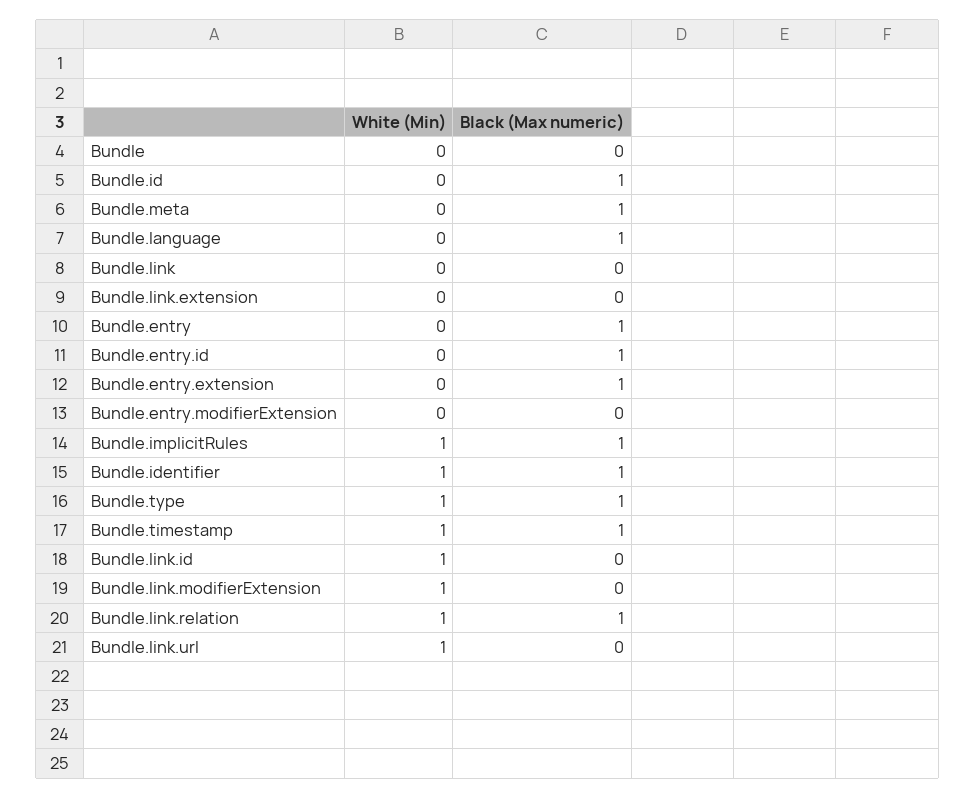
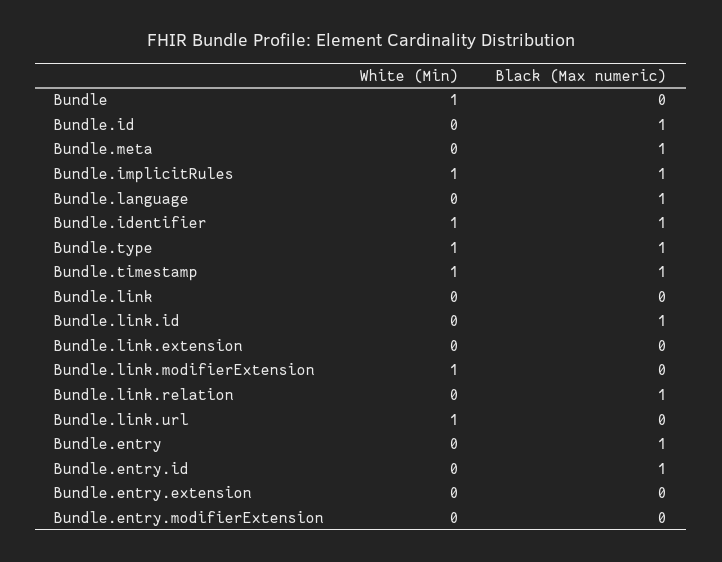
  {
    "White (Min)": {
-     "Bundle": 0,
+     "Bundle": 1,
      "Bundle.id": 0,
      "Bundle.meta": 0,
      "Bundle.language": 0,
      "Bundle.link": 0,
      "Bundle.link.extension": 0,
      "Bundle.entry": 0,
      "Bundle.entry.id": 0,
      "Bundle.entry.extension": 0,
      "Bundle.entry.modifierExtension": 0,
      "Bundle.implicitRules": 1,
      "Bundle.identifier": 1,
      "Bundle.type": 1,
      "Bundle.timestamp": 1,
-     "Bundle.link.id": 1,
+     "Bundle.link.id": 0,
      "Bundle.link.modifierExtension": 1,
-     "Bundle.link.relation": 1,
+     "Bundle.link.relation": 0,
      "Bundle.link.url": 1
    },
    "Black (Max numeric)": {
      "Bundle": 0,
      "Bundle.id": 1,
      "Bundle.meta": 1,
      "Bundle.language": 1,
      "Bundle.link": 0,
      "Bundle.link.extension": 0,
      "Bundle.entry": 1,
      "Bundle.entry.id": 1,
-     "Bundle.entry.extension": 1,
+     "Bundle.entry.extension": 0,
      "Bundle.entry.modifierExtension": 0,
      "Bundle.implicitRules": 1,
      "Bundle.identifier": 1,
      "Bundle.type": 1,
      "Bundle.timestamp": 1,
-     "Bundle.link.id": 0,
+     "Bundle.link.id": 1,
      "Bundle.link.modifierExtension": 0,
      "Bundle.link.relation": 1,
      "Bundle.link.url": 0
    }
  }

